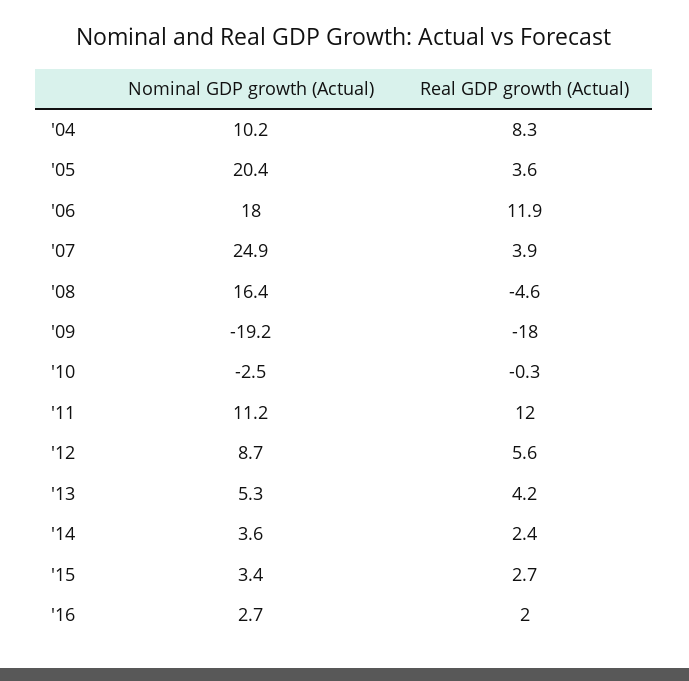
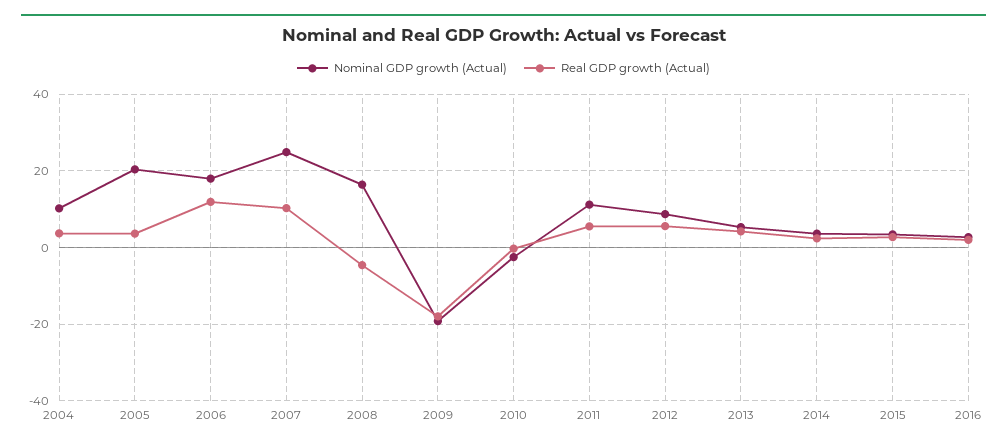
  {
    "Nominal GDP growth (Actual)": {
      "'04": 10.2,
      "'05": 20.4,
      "'06": 18,
      "'07": 24.9,
      "'08": 16.4,
      "'09": -19.2,
      "'10": -2.5,
      "'11": 11.2,
      "'12": 8.7,
      "'13": 5.3,
      "'14": 3.6,
      "'15": 3.4,
      "'16": 2.7
    },
    "Real GDP growth (Actual)": {
-     "'04": 8.3,
+     "'04": 4,
      "'05": 3.6,
      "'06": 11.9,
-     "'07": 3.9,
+     "'07": 10,
      "'08": -4.6,
      "'09": -18,
      "'10": -0.3,
-     "'11": 12,
+     "'11": 6,
      "'12": 5.6,
      "'13": 4.2,
      "'14": 2.4,
      "'15": 2.7,
      "'16": 2
    }
  }

